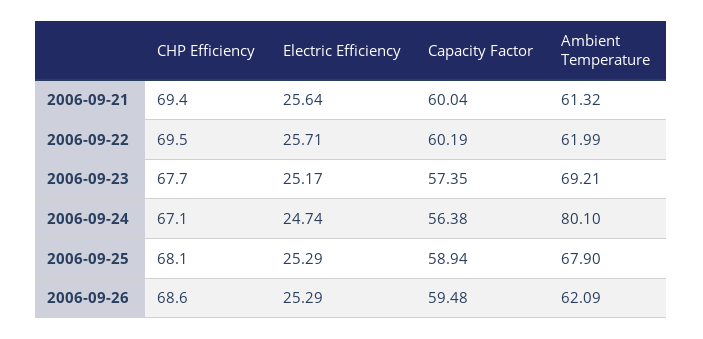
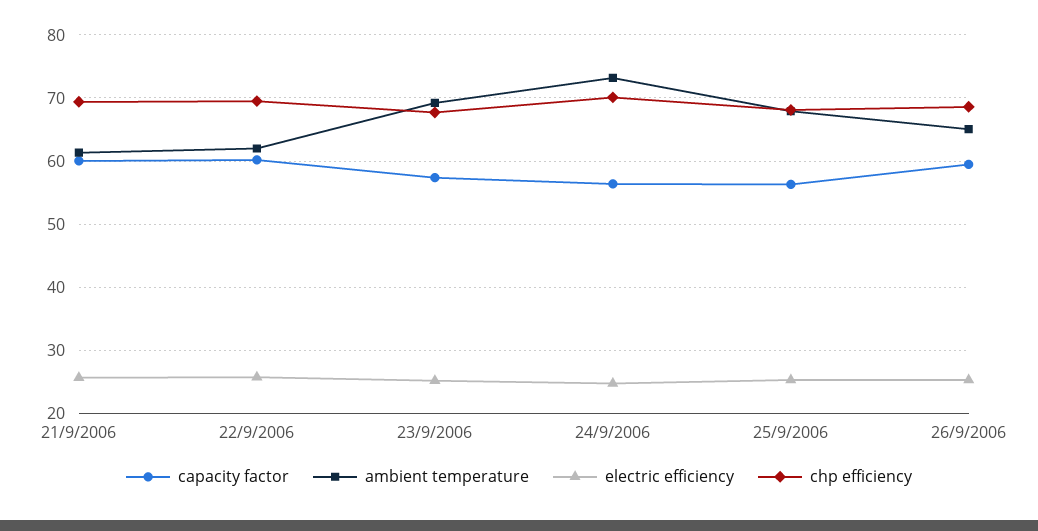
  {
    "CHP Efficiency": {
      "2006-09-21": 69.4,
      "2006-09-22": 69.5,
      "2006-09-23": 67.7,
-     "2006-09-24": 67.1,
+     "2006-09-24": 70,
      "2006-09-25": 68.1,
      "2006-09-26": 68.6
    },
    "Electric Efficiency": {
      "2006-09-21": 25.64,
      "2006-09-22": 25.71,
      "2006-09-23": 25.17,
      "2006-09-24": 24.74,
      "2006-09-25": 25.29,
      "2006-09-26": 25.29
    },
    "Capacity Factor": {
      "2006-09-21": 60.04,
      "2006-09-22": 60.19,
      "2006-09-23": 57.35,
      "2006-09-24": 56.38,
-     "2006-09-25": 58.94,
+     "2006-09-25": 56,
      "2006-09-26": 59.48
    },
    "Ambient Temperature": {
      "2006-09-21": 61.32,
      "2006-09-22": 61.99,
      "2006-09-23": 69.21,
-     "2006-09-24": 80.1,
+     "2006-09-24": 73,
      "2006-09-25": 67.9,
-     "2006-09-26": 62.09
+     "2006-09-26": 65
    }
  }

